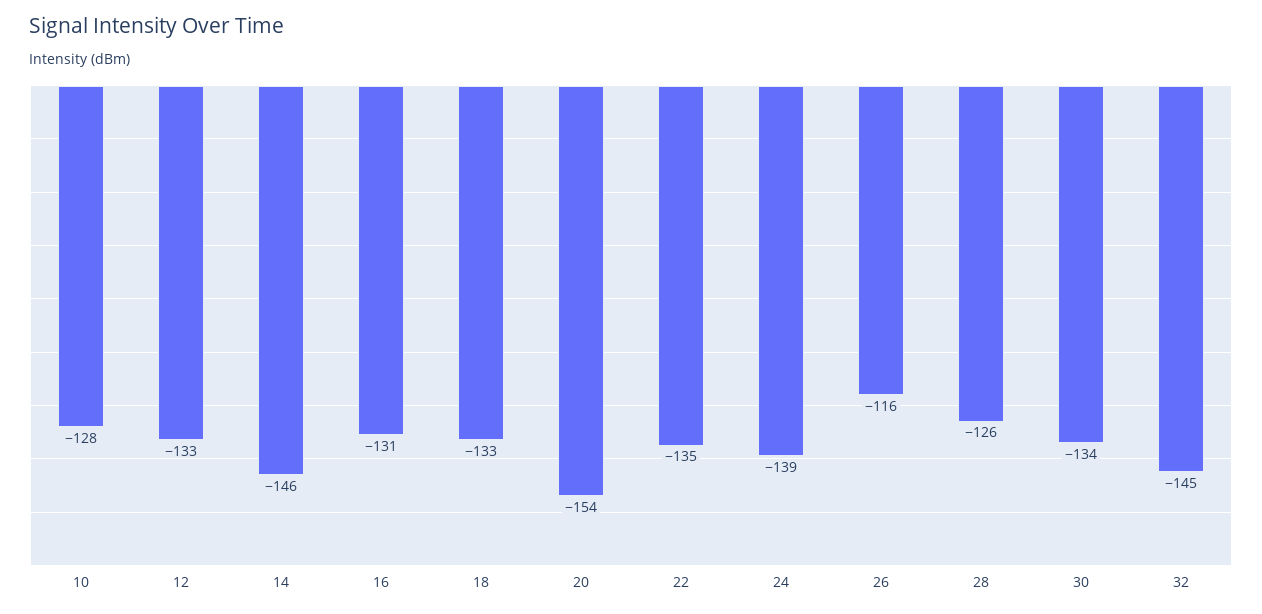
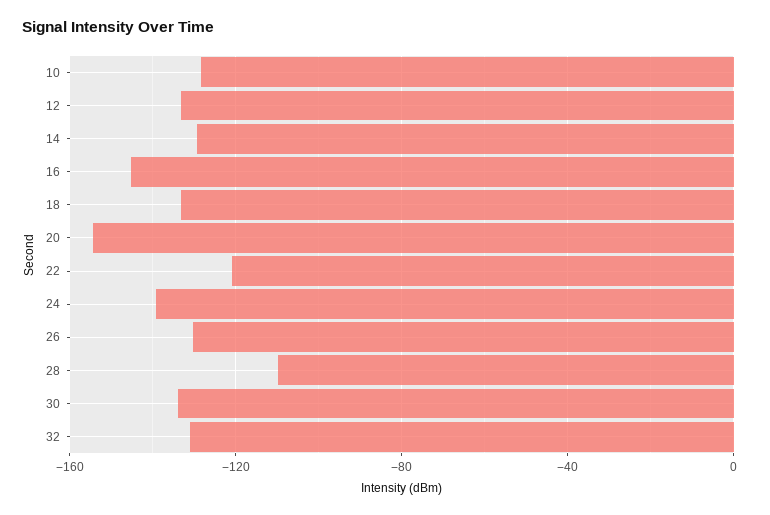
  {
    "10": -128,
    "12": -133,
-   "14": -146,
+   "14": -130,
-   "16": -131,
+   "16": -145,
    "18": -133,
    "20": -154,
-   "22": -135,
+   "22": -120,
    "24": -139,
-   "26": -116,
+   "26": -130,
-   "28": -126,
+   "28": -110,
    "30": -134,
-   "32": -145
+   "32": -130
  }

